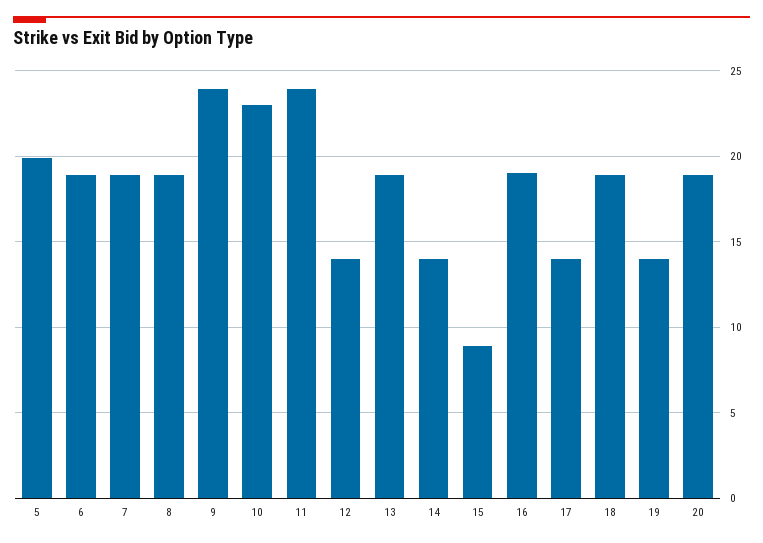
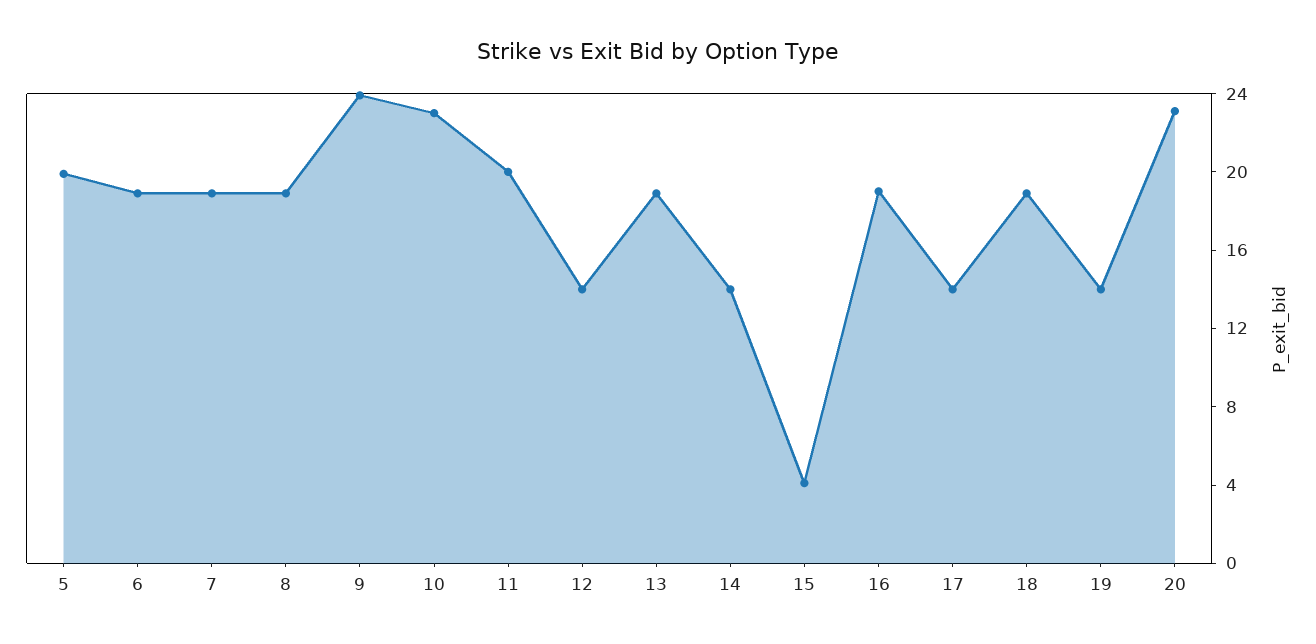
  {
    "5": 20,
    "6": 19,
    "7": 19,
    "8": 19,
    "9": 24,
    "10": 23,
-   "11": 24,
+   "11": 20,
    "12": 14,
    "13": 19,
    "14": 14,
-   "15": 9,
+   "15": 4,
    "16": 19,
    "17": 14,
    "18": 19,
    "19": 14,
-   "20": 19
+   "20": 23
  }

